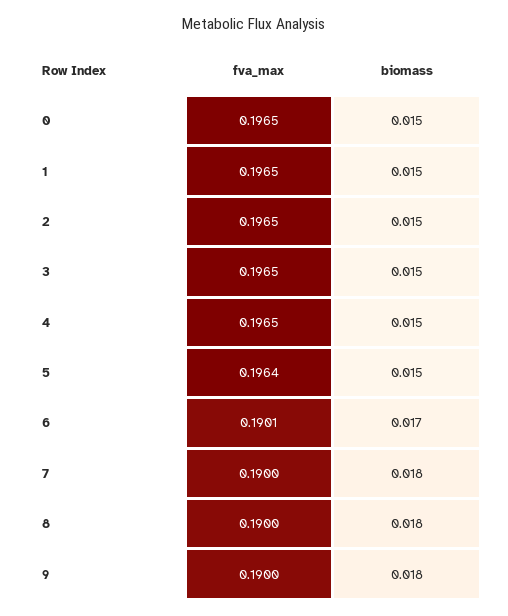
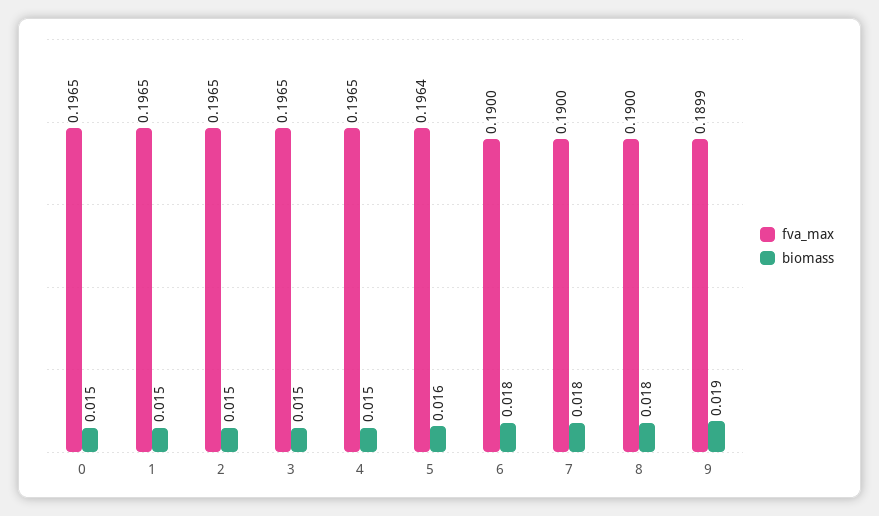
  {
    "fva_max": {
      "0": 0.1965,
      "1": 0.1965,
      "2": 0.1965,
      "3": 0.1965,
      "4": 0.1965,
      "5": 0.1964,
-     "6": 0.1901,
+     "6": 0.19,
      "7": 0.19,
      "8": 0.19,
-     "9": 0.19
+     "9": 0.1899
    },
    "biomass": {
      "0": 0.015,
      "1": 0.015,
      "2": 0.015,
      "3": 0.015,
      "4": 0.015,
-     "5": 0.015,
+     "5": 0.016,
-     "6": 0.017,
+     "6": 0.018,
      "7": 0.018,
      "8": 0.018,
-     "9": 0.018
+     "9": 0.019
    }
  }

